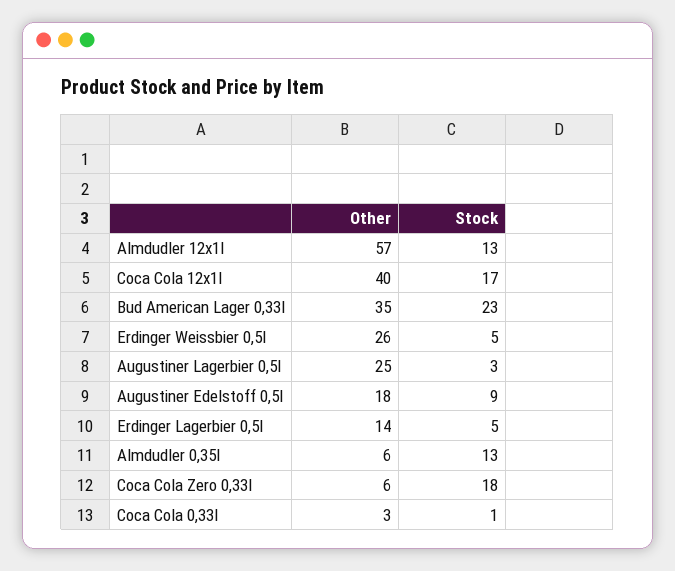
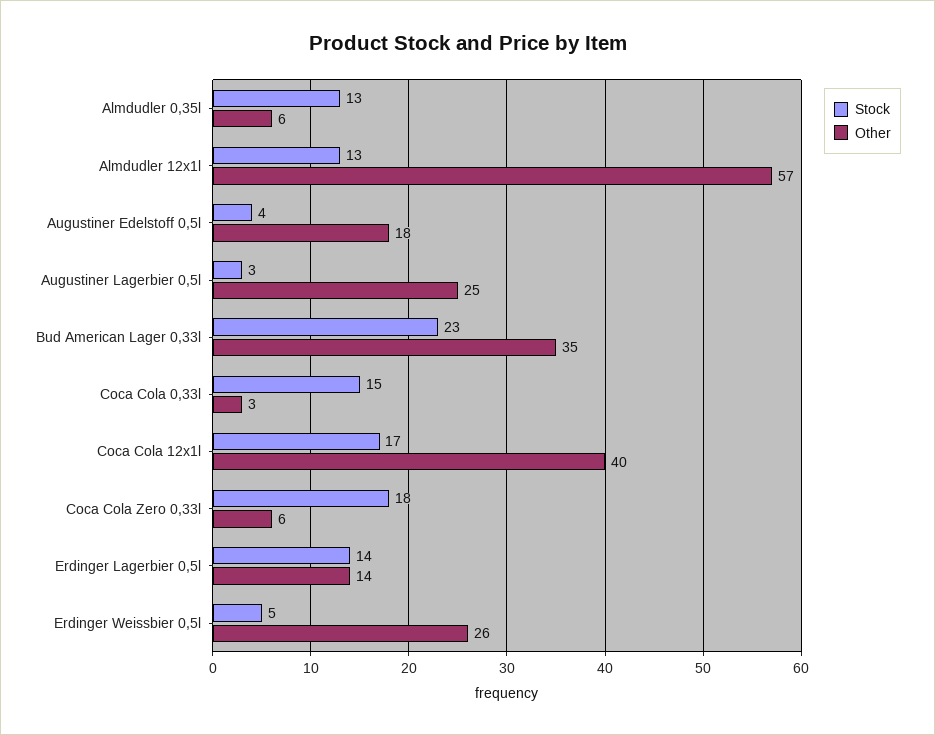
  {
    "Other": {
      "Almdudler 12x1l": 57,
      "Coca Cola 12x1l": 40,
      "Bud American Lager 0,33l": 35,
      "Erdinger Weissbier 0,5l": 26,
      "Augustiner Lagerbier 0,5l": 25,
      "Augustiner Edelstoff 0,5l": 18,
      "Erdinger Lagerbier 0,5l": 14,
      "Almdudler 0,35l": 6,
      "Coca Cola Zero 0,33l": 6,
      "Coca Cola 0,33l": 3
    },
    "Stock": {
      "Almdudler 12x1l": 13,
      "Coca Cola 12x1l": 17,
      "Bud American Lager 0,33l": 23,
      "Erdinger Weissbier 0,5l": 5,
      "Augustiner Lagerbier 0,5l": 3,
-     "Augustiner Edelstoff 0,5l": 9,
+     "Augustiner Edelstoff 0,5l": 4,
-     "Erdinger Lagerbier 0,5l": 5,
+     "Erdinger Lagerbier 0,5l": 14,
      "Almdudler 0,35l": 13,
      "Coca Cola Zero 0,33l": 18,
-     "Coca Cola 0,33l": 1
+     "Coca Cola 0,33l": 15
    }
  }

